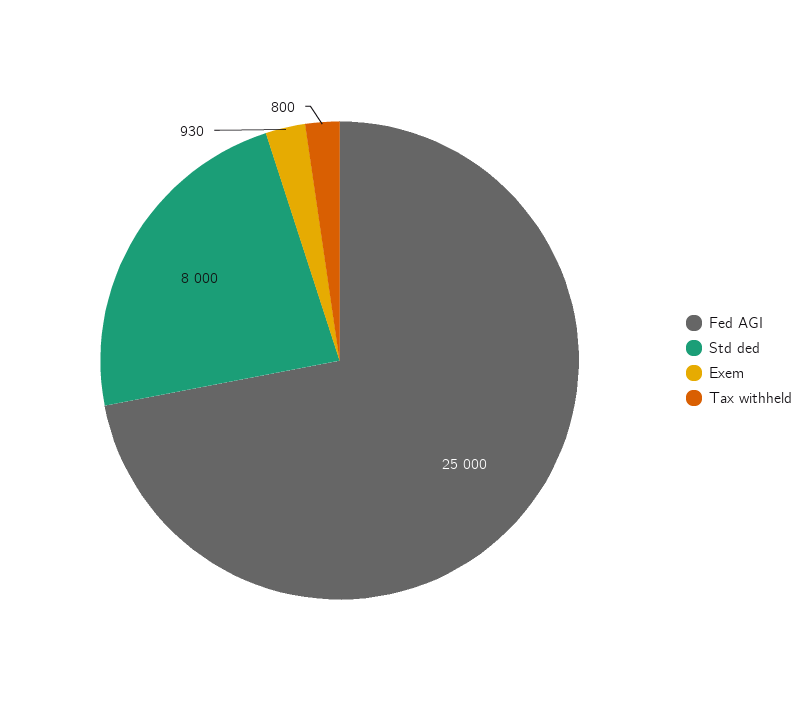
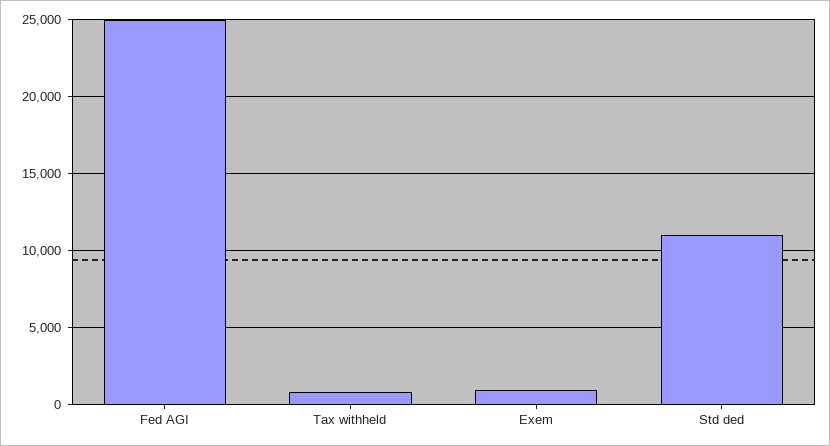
  {
    "Fed AGI": 25000,
-   "Std ded": 8000,
+   "Std ded": 11000,
    "Exem": 930,
    "Tax withheld": 800
  }

